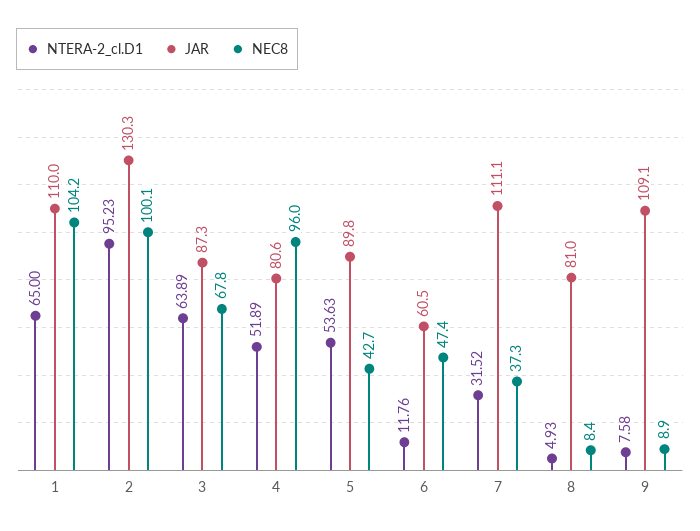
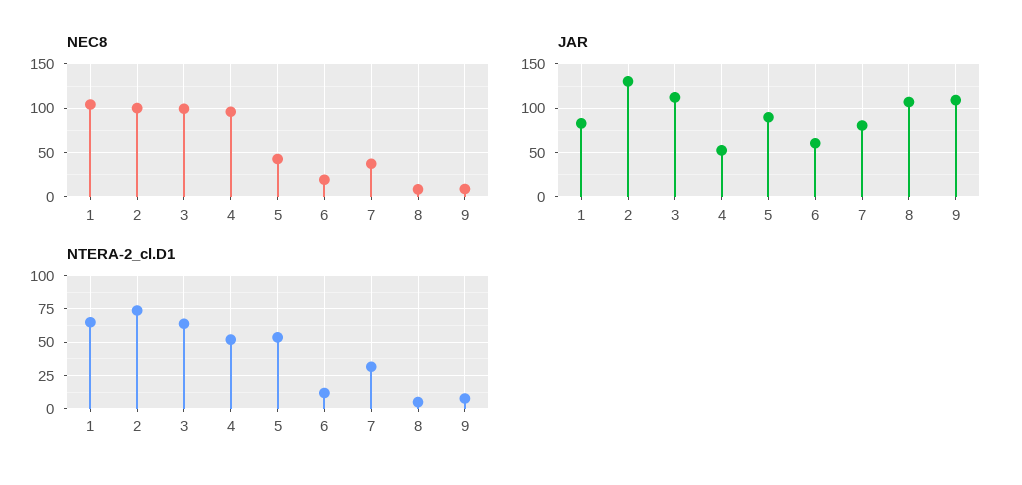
  {
    "NTERA-2_cl.D1": {
      "1": 65,
-     "2": 95.23,
+     "2": 75,
      "3": 63.89,
      "4": 51.89,
      "5": 53.63,
      "6": 11.76,
      "7": 31.52,
      "8": 4.93,
      "9": 7.58
    },
    "JAR": {
-     "1": 110,
+     "1": 80,
      "2": 130.3,
-     "3": 87.3,
+     "3": 110,
-     "4": 80.6,
+     "4": 50,
      "5": 89.8,
      "6": 60.5,
-     "7": 111.1,
+     "7": 80,
-     "8": 81,
+     "8": 110,
      "9": 109.1
    },
    "NEC8": {
      "1": 104.2,
      "2": 100.1,
-     "3": 67.8,
+     "3": 100,
      "4": 96,
      "5": 42.7,
-     "6": 47.4,
+     "6": 20,
      "7": 37.3,
      "8": 8.4,
      "9": 8.9
    }
  }

